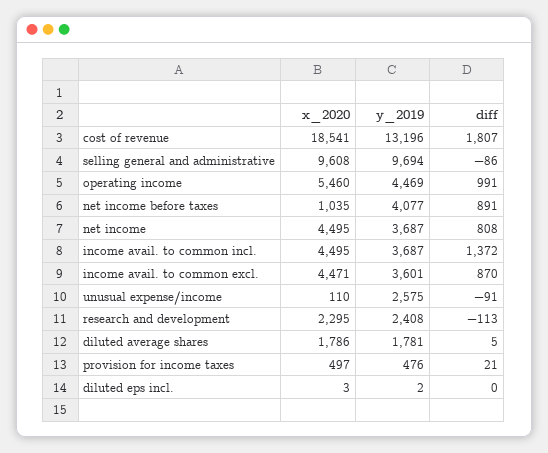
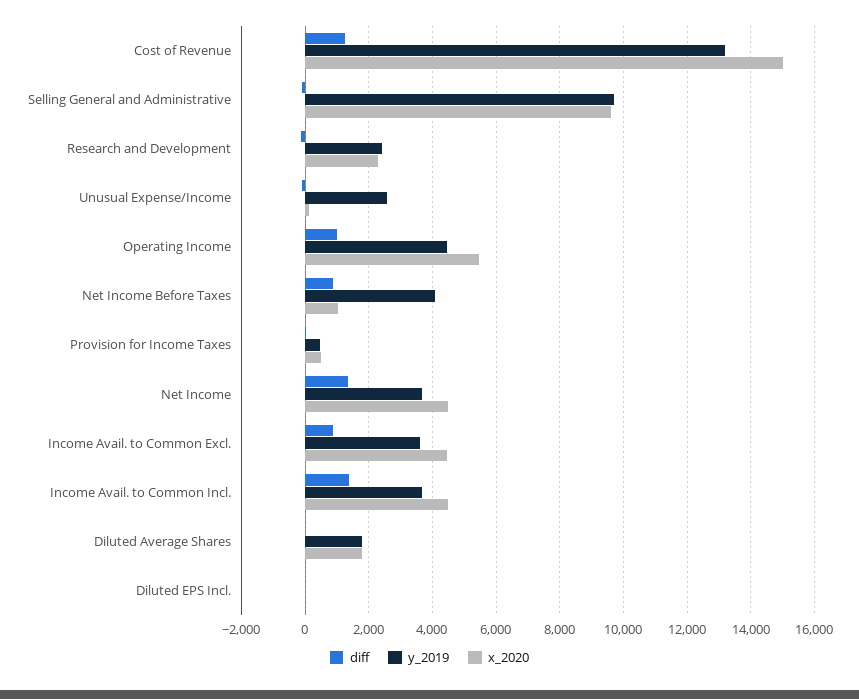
  {
    "x_2020": {
-     "cost of revenue": 18541,
+     "cost of revenue": 15000,
      "selling general and administrative": 9608,
      "operating income": 5460,
      "net income before taxes": 1035,
      "net income": 4495,
      "income avail. to common incl.": 4495,
      "income avail. to common excl.": 4471,
      "unusual expense/income": 110,
      "research and development": 2295,
      "diluted average shares": 1786,
      "provision for income taxes": 497,
      "diluted eps incl.": 3
    },
    "y_2019": {
      "cost of revenue": 13196,
      "selling general and administrative": 9694,
      "operating income": 4469,
      "net income before taxes": 4077,
      "net income": 3687,
      "income avail. to common incl.": 3687,
      "income avail. to common excl.": 3601,
      "unusual expense/income": 2575,
      "research and development": 2408,
      "diluted average shares": 1781,
      "provision for income taxes": 476,
      "diluted eps incl.": 2
    },
    "diff": {
-     "cost of revenue": 1807,
+     "cost of revenue": 1200,
      "selling general and administrative": -86,
      "operating income": 991,
      "net income before taxes": 891,
-     "net income": 808,
+     "net income": 1400,
      "income avail. to common incl.": 1372,
      "income avail. to common excl.": 870,
      "unusual expense/income": -91,
      "research and development": -113,
      "diluted average shares": 5,
      "provision for income taxes": 21,
      "diluted eps incl.": 0
    }
  }

